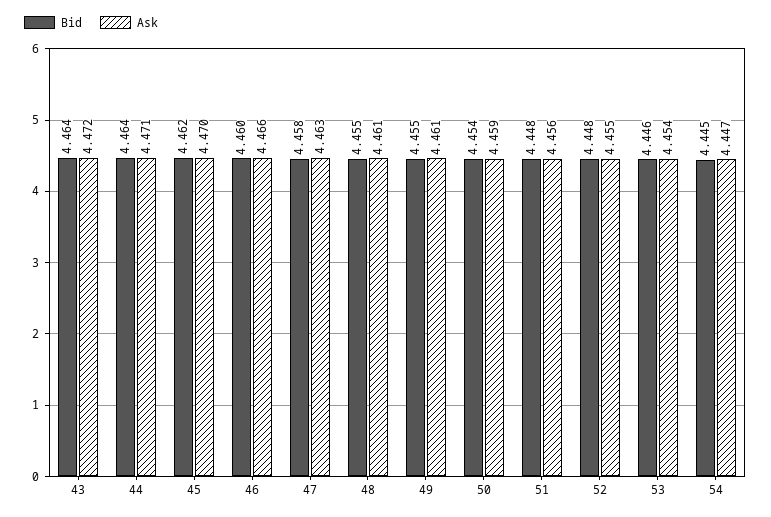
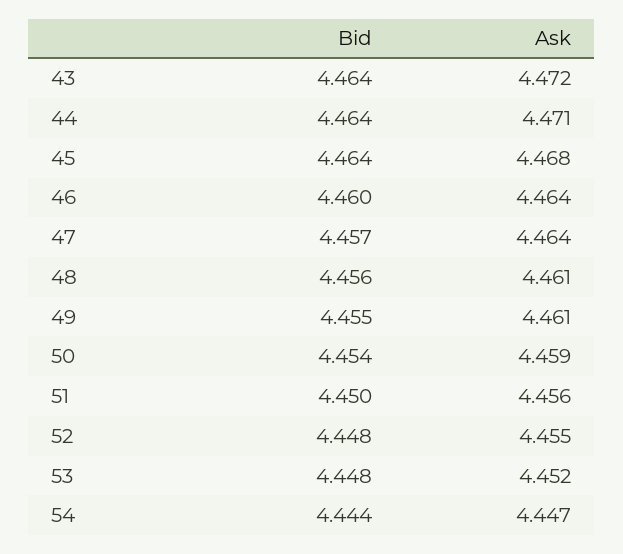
  {
    "Bid": {
      "43": 4.464,
      "44": 4.464,
-     "45": 4.462,
+     "45": 4.464,
      "46": 4.46,
-     "47": 4.458,
+     "47": 4.457,
-     "48": 4.455,
+     "48": 4.456,
      "49": 4.455,
      "50": 4.454,
-     "51": 4.448,
+     "51": 4.45,
      "52": 4.448,
-     "53": 4.446,
+     "53": 4.448,
-     "54": 4.445
+     "54": 4.444
    },
    "Ask": {
      "43": 4.472,
      "44": 4.471,
-     "45": 4.47,
+     "45": 4.468,
-     "46": 4.466,
+     "46": 4.464,
-     "47": 4.463,
+     "47": 4.464,
      "48": 4.461,
      "49": 4.461,
      "50": 4.459,
      "51": 4.456,
      "52": 4.455,
-     "53": 4.454,
+     "53": 4.452,
      "54": 4.447
    }
  }

